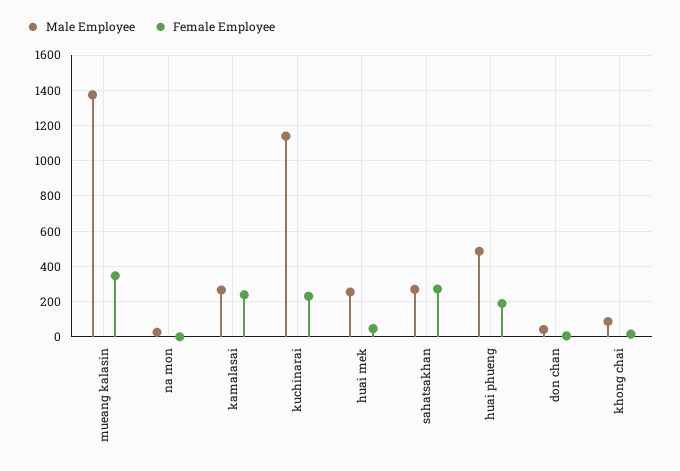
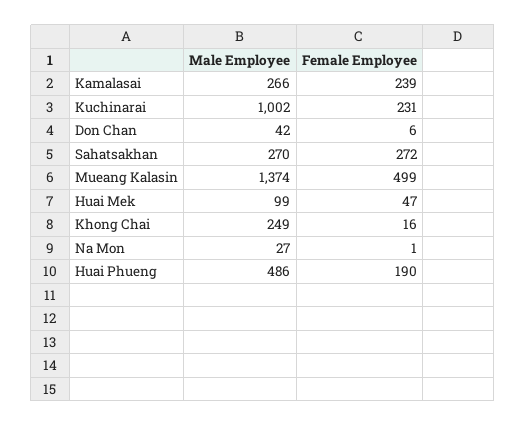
  {
    "Male Employee": {
      "mueang kalasin": 1374,
      "na mon": 27,
      "kamalasai": 266,
-     "kuchinarai": 1150,
+     "kuchinarai": 1002,
-     "huai mek": 250,
+     "huai mek": 99,
      "sahatsakhan": 270,
      "huai phueng": 486,
      "don chan": 42,
-     "khong chai": 100
+     "khong chai": 249
    },
    "Female Employee": {
-     "mueang kalasin": 350,
+     "mueang kalasin": 499,
      "na mon": 1,
      "kamalasai": 239,
      "kuchinarai": 231,
      "huai mek": 47,
      "sahatsakhan": 272,
      "huai phueng": 190,
      "don chan": 6,
      "khong chai": 16
    }
  }

